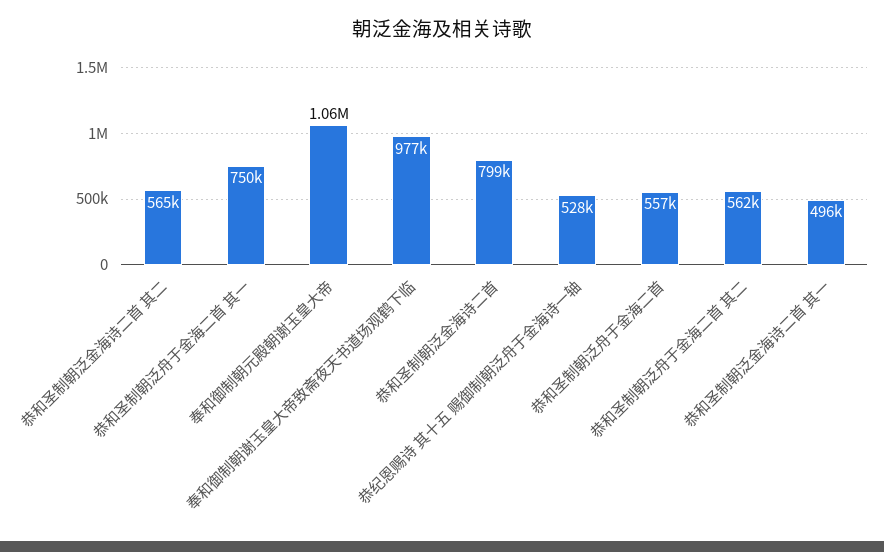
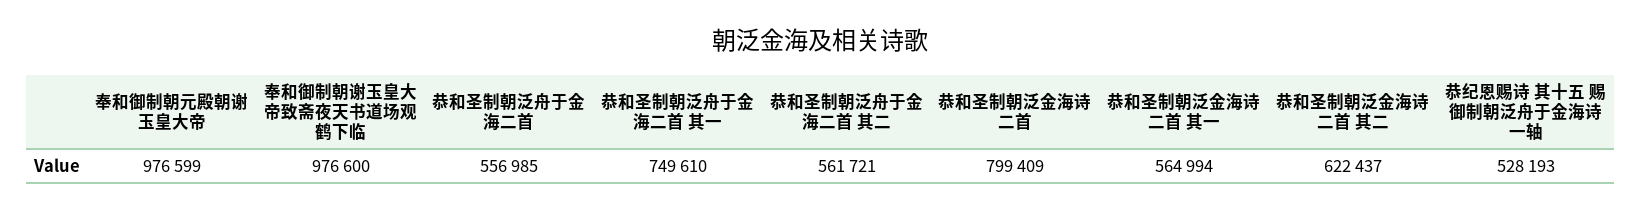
  {
-   "恭和圣制朝泛金海诗二首 其二": 565000,
+   "恭和圣制朝泛金海诗二首 其二": 622437,
    "恭和圣制朝泛舟于金海二首 其一": 749610,
-   "奉和御制朝元殿朝谢玉皇大帝": 1060000,
+   "奉和御制朝元殿朝谢玉皇大帝": 976599,
    "奉和御制朝谢玉皇大帝致斋夜天书道场观鹤下临": 976600,
    "恭和圣制朝泛金海诗二首": 799409,
    "恭纪恩赐诗 其十五 赐御制朝泛舟于金海诗一轴": 528193,
    "恭和圣制朝泛舟于金海二首": 556985,
    "恭和圣制朝泛舟于金海二首 其二": 561721,
-   "恭和圣制朝泛金海诗二首 其一": 496000
+   "恭和圣制朝泛金海诗二首 其一": 564994
  }

